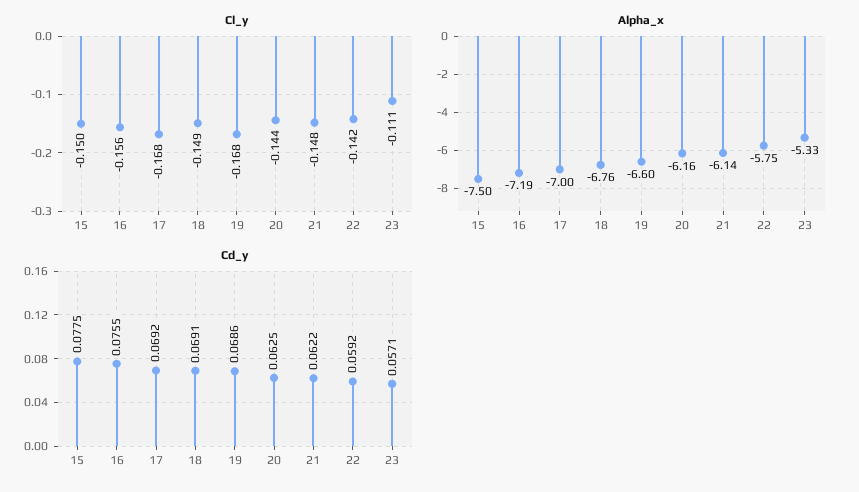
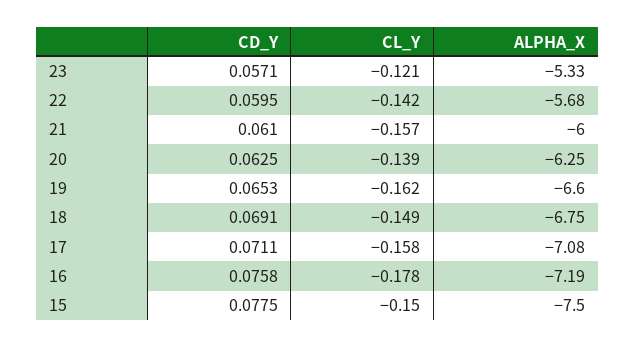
  {
    "Cl_y": {
      "15": -0.15,
-     "16": -0.156,
+     "16": -0.178,
-     "17": -0.168,
+     "17": -0.158,
      "18": -0.149,
-     "19": -0.168,
+     "19": -0.162,
-     "20": -0.144,
+     "20": -0.139,
-     "21": -0.148,
+     "21": -0.157,
      "22": -0.142,
-     "23": -0.111
+     "23": -0.121
    },
    "Alpha_x": {
      "15": -7.5,
      "16": -7.19,
-     "17": -7,
+     "17": -7.08,
-     "18": -6.76,
+     "18": -6.75,
      "19": -6.6,
-     "20": -6.16,
+     "20": -6.25,
-     "21": -6.14,
+     "21": -6,
-     "22": -5.75,
+     "22": -5.68,
      "23": -5.33
    },
    "Cd_y": {
      "15": 0.0775,
-     "16": 0.0755,
+     "16": 0.0758,
-     "17": 0.0692,
+     "17": 0.0711,
      "18": 0.0691,
-     "19": 0.0686,
+     "19": 0.0653,
      "20": 0.0625,
-     "21": 0.0622,
+     "21": 0.061,
-     "22": 0.0592,
+     "22": 0.0595,
      "23": 0.0571
    }
  }

